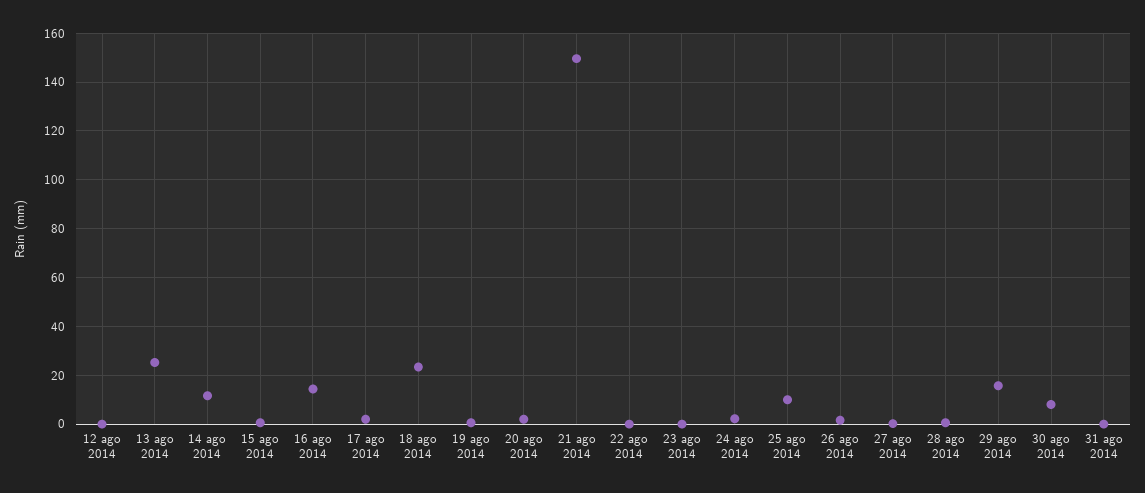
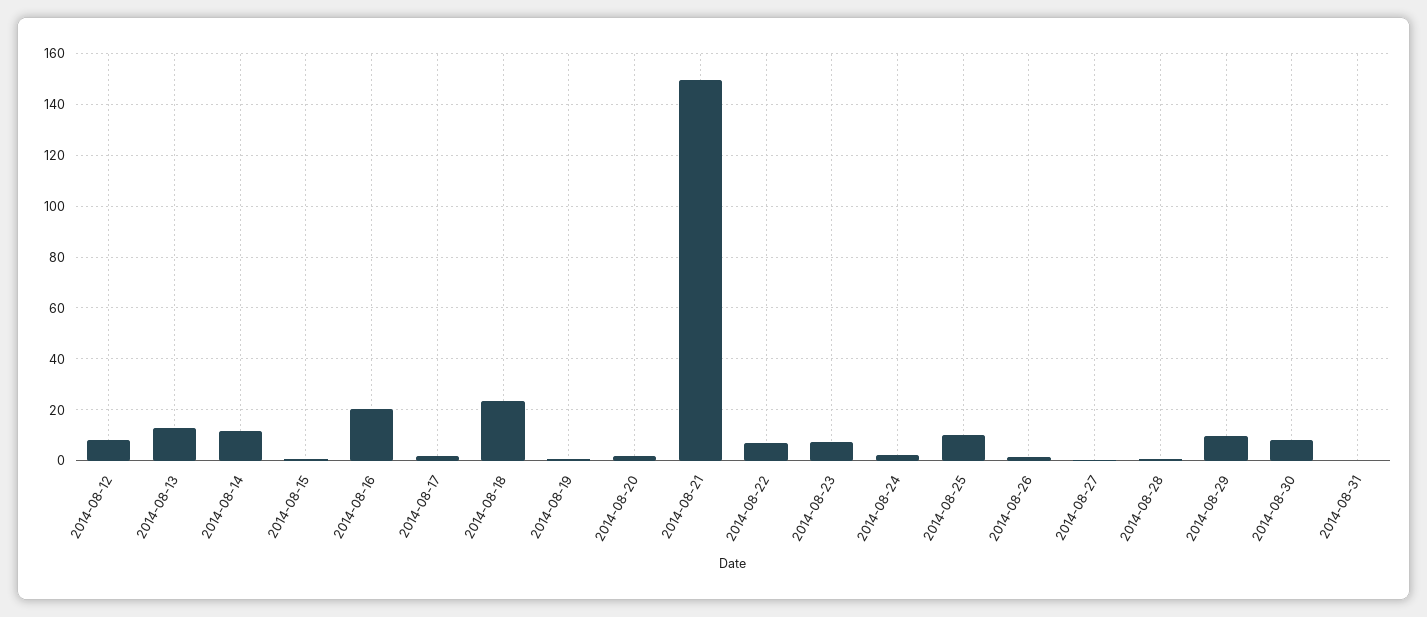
  {
-   "12 ago 2014": 0,
+   "12 ago 2014": 7.5,
-   "13 ago 2014": 25,
+   "13 ago 2014": 12.5,
    "14 ago 2014": 12.5,
    "15 ago 2014": 0,
-   "16 ago 2014": 15,
+   "16 ago 2014": 20,
    "17 ago 2014": 2.5,
    "18 ago 2014": 22.5,
    "19 ago 2014": 0,
    "20 ago 2014": 2.5,
    "21 ago 2014": 150,
-   "22 ago 2014": 0,
+   "22 ago 2014": 7.5,
-   "23 ago 2014": 0,
+   "23 ago 2014": 7.5,
    "24 ago 2014": 2.5,
    "25 ago 2014": 10,
    "26 ago 2014": 2.5,
    "27 ago 2014": 0,
    "28 ago 2014": 0,
-   "29 ago 2014": 15,
+   "29 ago 2014": 10,
    "30 ago 2014": 7.5,
    "31 ago 2014": 0
  }

